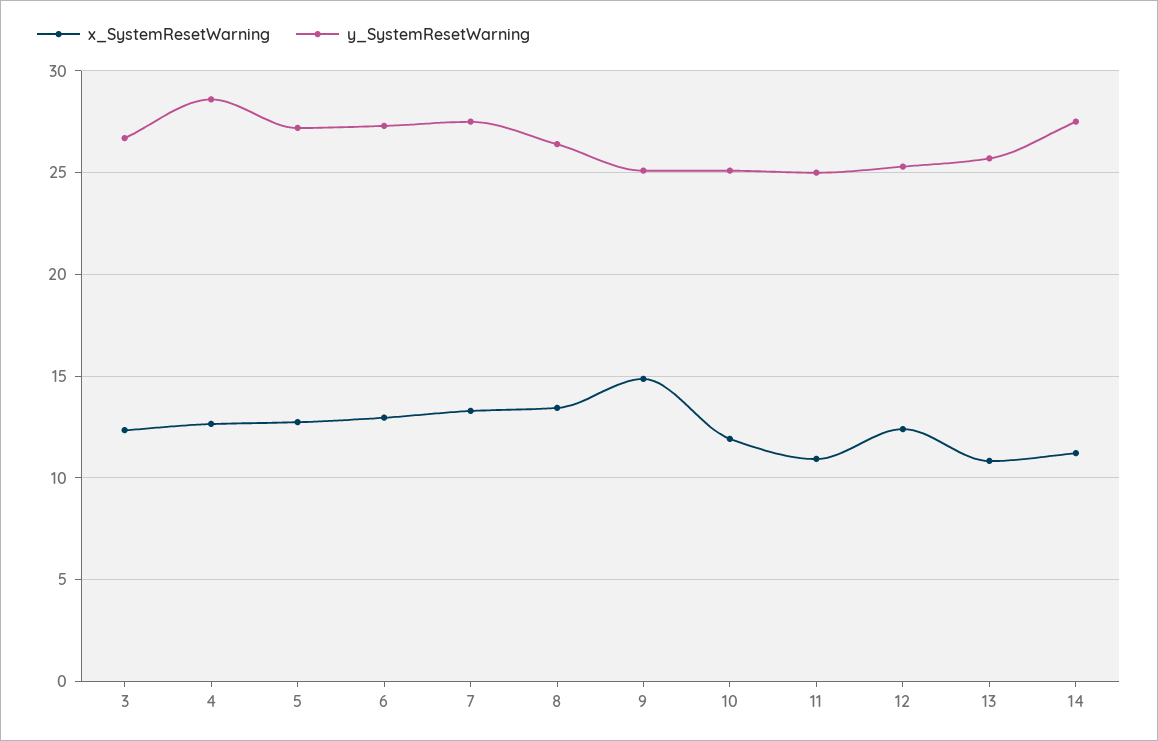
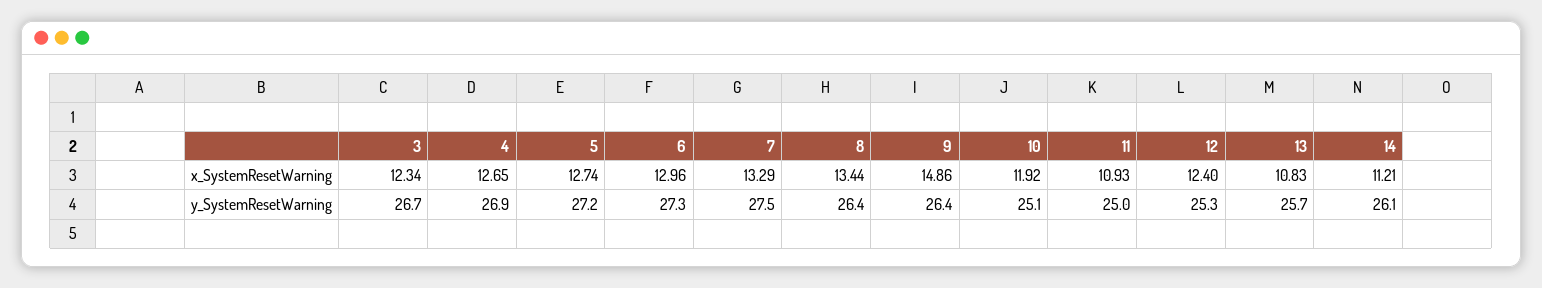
  {
    "x_SystemResetWarning": {
      "3": 12.34,
      "4": 12.65,
      "5": 12.74,
      "6": 12.96,
      "7": 13.29,
      "8": 13.44,
      "9": 14.86,
      "10": 11.92,
      "11": 10.93,
      "12": 12.4,
      "13": 10.83,
      "14": 11.21
    },
    "y_SystemResetWarning": {
      "3": 26.7,
-     "4": 28.5,
+     "4": 26.9,
      "5": 27.2,
      "6": 27.3,
      "7": 27.5,
      "8": 26.4,
-     "9": 25,
+     "9": 26.4,
      "10": 25.1,
      "11": 25,
      "12": 25.3,
      "13": 25.7,
-     "14": 27.5
+     "14": 26.1
    }
  }

